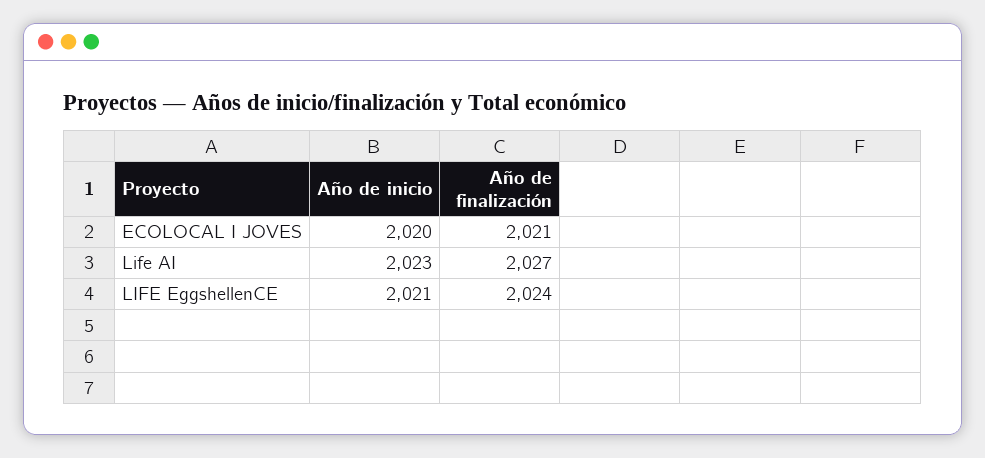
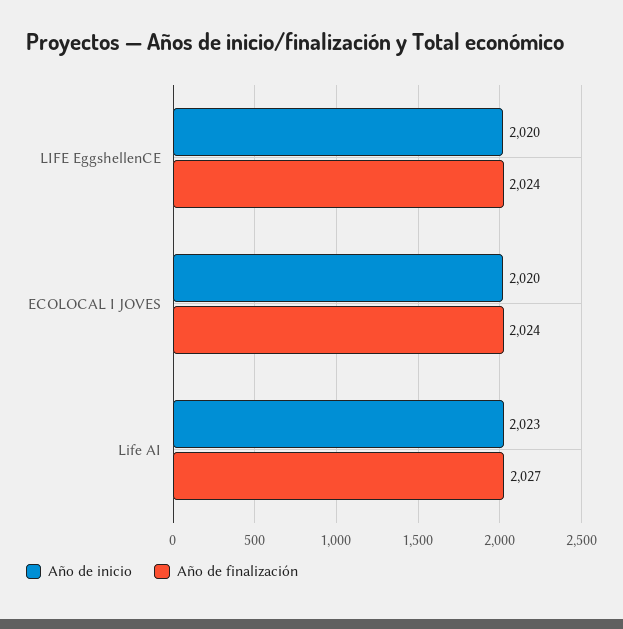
  {
    "Año de inicio": {
      "ECOLOCAL I JOVES": 2020,
      "Life AI": 2023,
-     "LIFE EggshellenCE": 2021
+     "LIFE EggshellenCE": 2020
    },
    "Año de finalización": {
-     "ECOLOCAL I JOVES": 2021,
+     "ECOLOCAL I JOVES": 2024,
      "Life AI": 2027,
      "LIFE EggshellenCE": 2024
    }
  }

